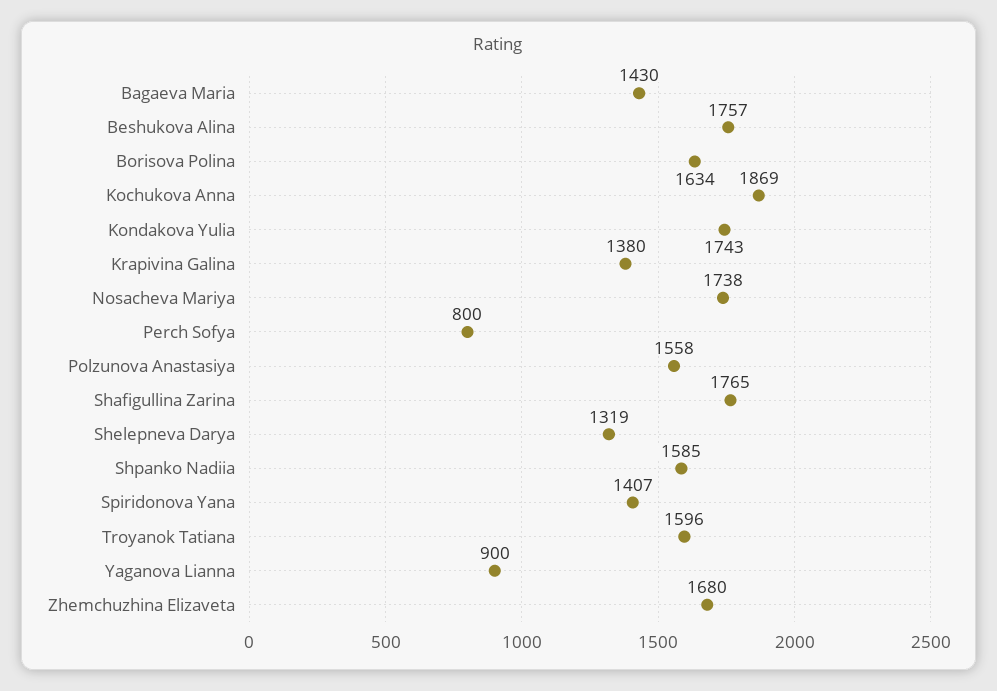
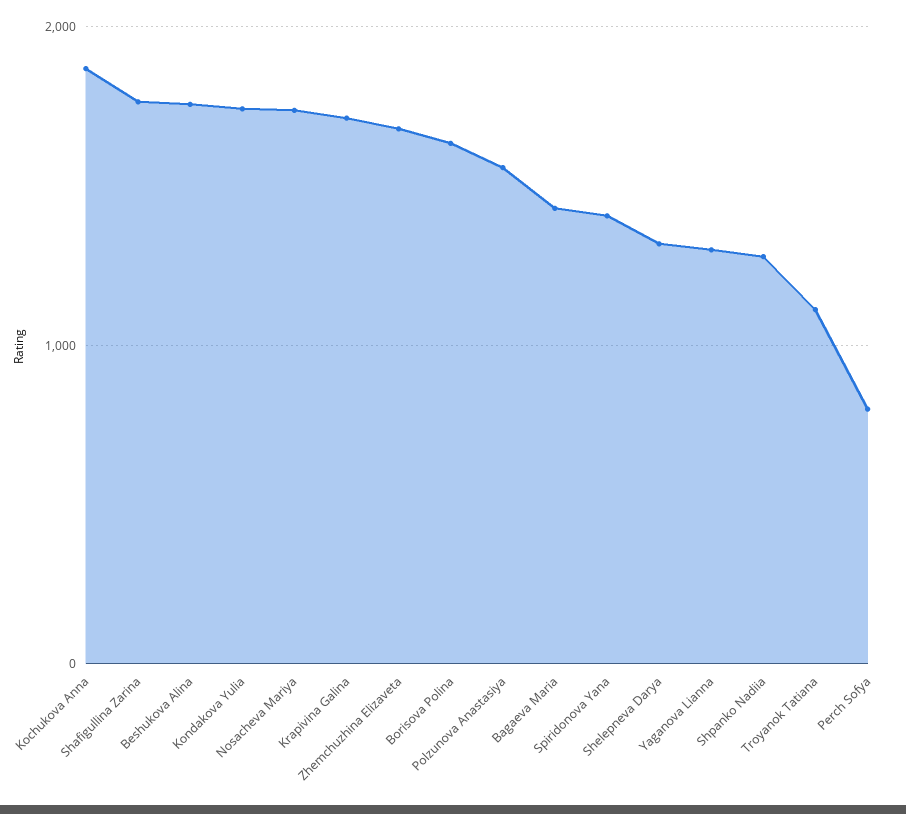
  {
    "Bagaeva Maria": 1430,
    "Beshukova Alina": 1757,
    "Borisova Polina": 1634,
    "Kochukova Anna": 1869,
    "Kondakova Yulia": 1743,
-   "Krapivina Galina": 1380,
+   "Krapivina Galina": 1700,
    "Nosacheva Mariya": 1738,
    "Perch Sofya": 800,
    "Polzunova Anastasiya": 1558,
    "Shafigullina Zarina": 1765,
    "Shelepneva Darya": 1319,
-   "Shpanko Nadiia": 1585,
+   "Shpanko Nadiia": 1300,
    "Spiridonova Yana": 1407,
-   "Troyanok Tatiana": 1596,
+   "Troyanok Tatiana": 1100,
-   "Yaganova Lianna": 900,
+   "Yaganova Lianna": 1300,
    "Zhemchuzhina Elizaveta": 1680
  }

